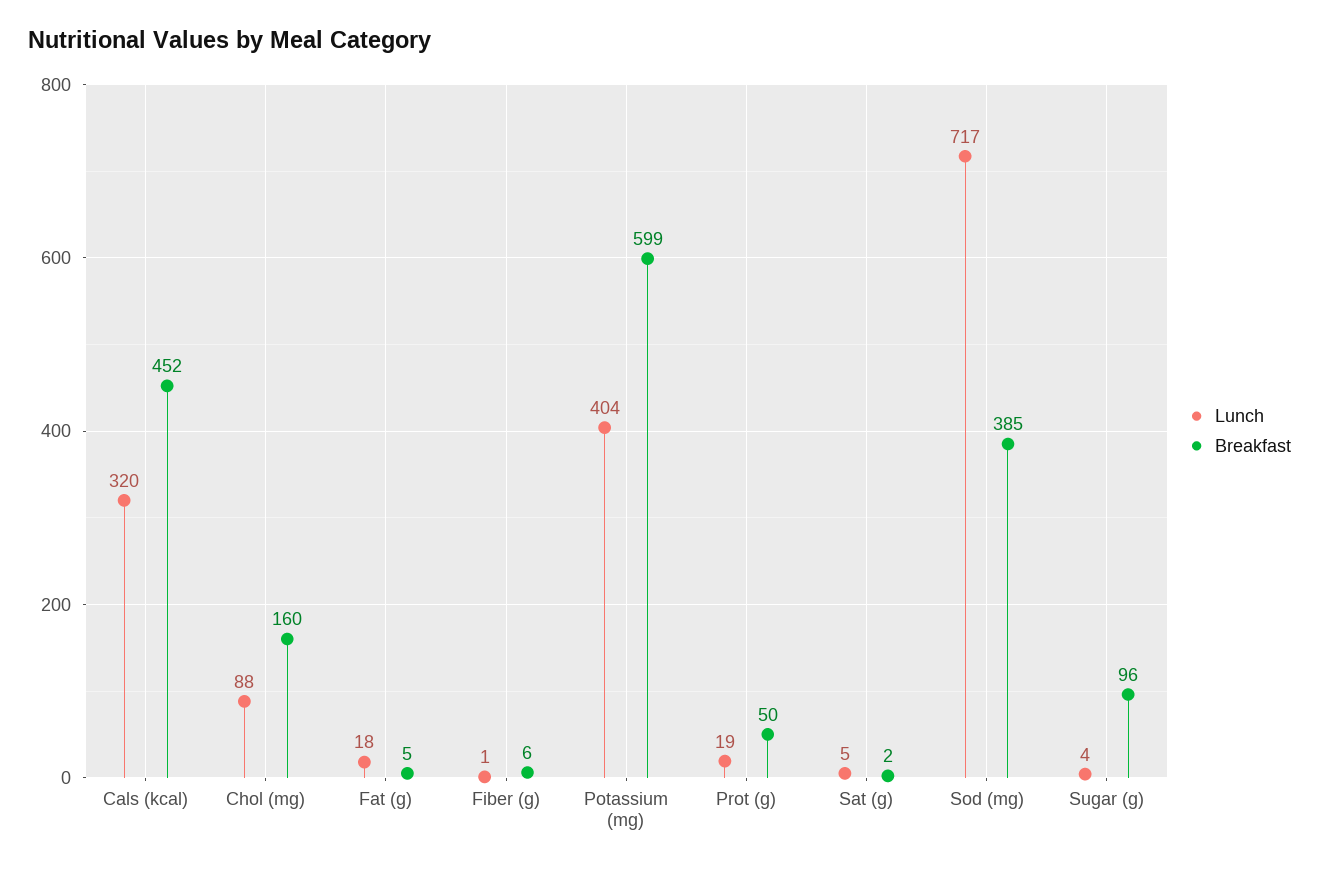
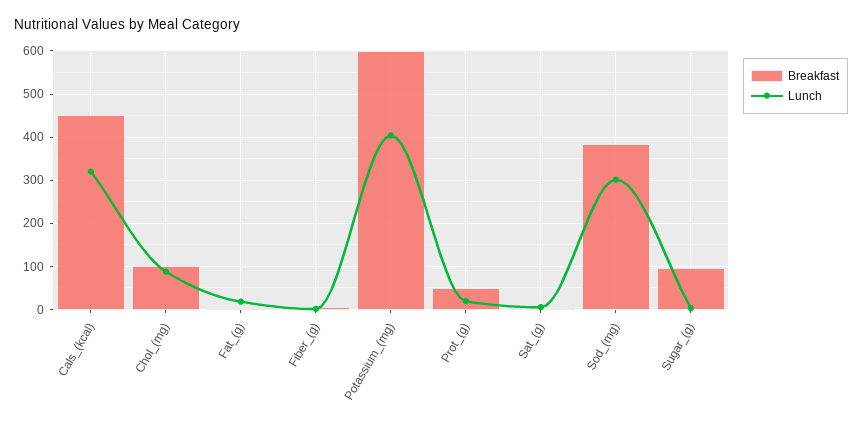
  {
    "Lunch": {
      "Cals (kcal)": 320,
      "Chol (mg)": 88,
      "Fat (g)": 18,
      "Fiber (g)": 1,
      "Potassium (mg)": 404,
      "Prot (g)": 19,
      "Sat (g)": 5,
-     "Sod (mg)": 717,
+     "Sod (mg)": 300,
      "Sugar (g)": 4
    },
    "Breakfast": {
      "Cals (kcal)": 452,
-     "Chol (mg)": 160,
+     "Chol (mg)": 100,
      "Fat (g)": 5,
      "Fiber (g)": 6,
      "Potassium (mg)": 599,
      "Prot (g)": 50,
      "Sat (g)": 2,
      "Sod (mg)": 385,
      "Sugar (g)": 96
    }
  }

